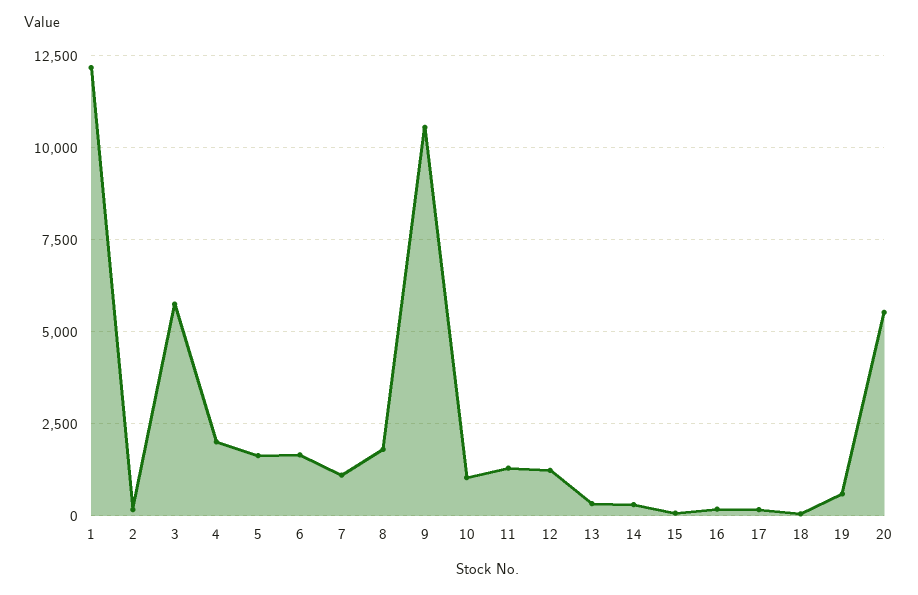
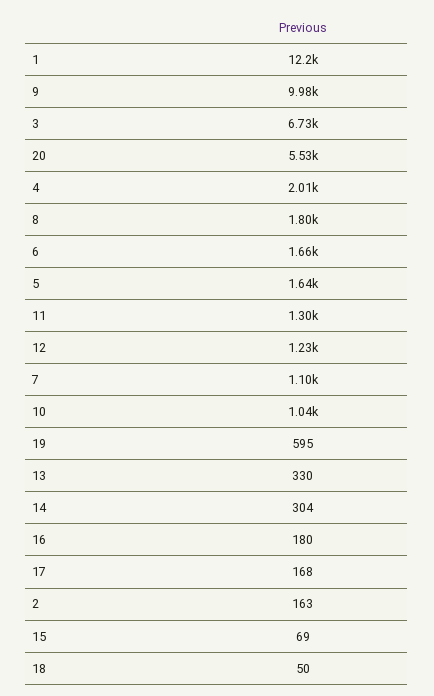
  {
    "1": 12200,
    "2": 163,
-   "3": 5750,
+   "3": 6730,
    "4": 2010,
    "5": 1640,
    "6": 1660,
    "7": 1100,
    "8": 1800,
-   "9": 10500,
+   "9": 9980,
    "10": 1040,
    "11": 1300,
    "12": 1230,
    "13": 330,
    "14": 304,
    "15": 69,
    "16": 180,
    "17": 168,
    "18": 50,
    "19": 595,
    "20": 5530
  }

